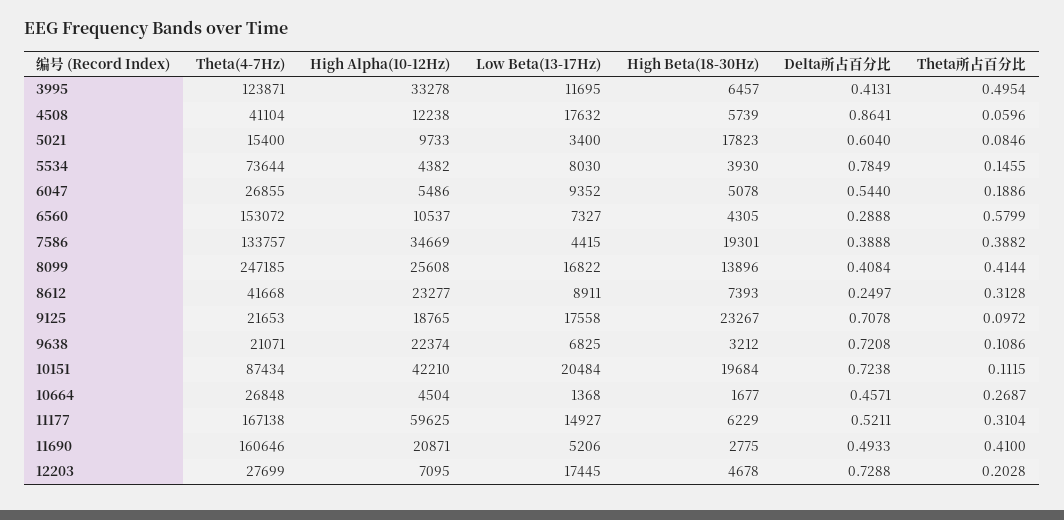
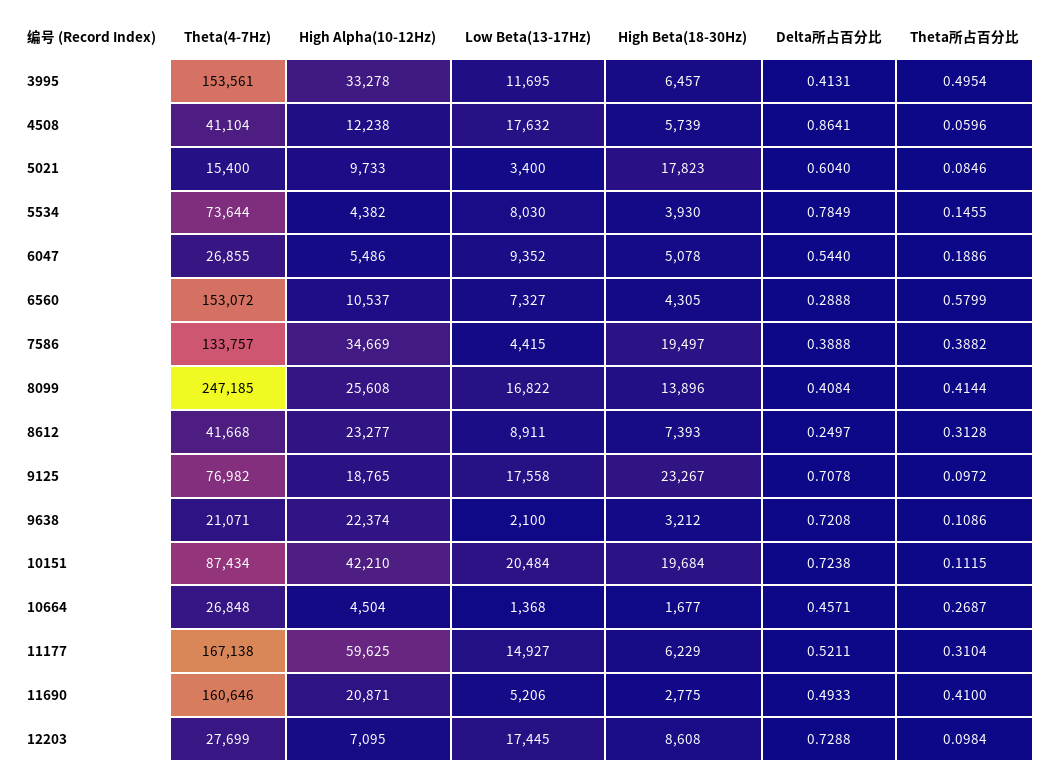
  {
    "Theta(4-7Hz)": {
-     "3995": 123871,
+     "3995": 153561,
      "4508": 41104,
      "5021": 15400,
      "5534": 73644,
      "6047": 26855,
      "6560": 153072,
      "7586": 133757,
      "8099": 247185,
      "8612": 41668,
-     "9125": 21653,
+     "9125": 76982,
      "9638": 21071,
      "10151": 87434,
      "10664": 26848,
      "11177": 167138,
      "11690": 160646,
      "12203": 27699
    },
    "High Alpha(10-12Hz)": {
      "3995": 33278,
      "4508": 12238,
      "5021": 9733,
      "5534": 4382,
      "6047": 5486,
      "6560": 10537,
      "7586": 34669,
      "8099": 25608,
      "8612": 23277,
      "9125": 18765,
      "9638": 22374,
      "10151": 42210,
      "10664": 4504,
      "11177": 59625,
      "11690": 20871,
      "12203": 7095
    },
    "Low Beta(13-17Hz)": {
      "3995": 11695,
      "4508": 17632,
      "5021": 3400,
      "5534": 8030,
      "6047": 9352,
      "6560": 7327,
      "7586": 4415,
      "8099": 16822,
      "8612": 8911,
      "9125": 17558,
-     "9638": 6825,
+     "9638": 2100,
      "10151": 20484,
      "10664": 1368,
      "11177": 14927,
      "11690": 5206,
      "12203": 17445
    },
    "High Beta(18-30Hz)": {
      "3995": 6457,
      "4508": 5739,
      "5021": 17823,
      "5534": 3930,
      "6047": 5078,
      "6560": 4305,
-     "7586": 19301,
+     "7586": 19497,
      "8099": 13896,
      "8612": 7393,
      "9125": 23267,
      "9638": 3212,
      "10151": 19684,
      "10664": 1677,
      "11177": 6229,
      "11690": 2775,
-     "12203": 4678
+     "12203": 8608
    },
    "Delta所占百分比": {
      "3995": 0.4131,
      "4508": 0.8641,
      "5021": 0.604,
      "5534": 0.7849,
      "6047": 0.544,
      "6560": 0.2888,
      "7586": 0.3888,
      "8099": 0.4084,
      "8612": 0.2497,
      "9125": 0.7078,
      "9638": 0.7208,
      "10151": 0.7238,
      "10664": 0.4571,
      "11177": 0.5211,
      "11690": 0.4933,
      "12203": 0.7288
    },
    "Theta所占百分比": {
      "3995": 0.4954,
      "4508": 0.0596,
      "5021": 0.0846,
      "5534": 0.1455,
      "6047": 0.1886,
      "6560": 0.5799,
      "7586": 0.3882,
      "8099": 0.4144,
      "8612": 0.3128,
      "9125": 0.0972,
      "9638": 0.1086,
      "10151": 0.1115,
      "10664": 0.2687,
      "11177": 0.3104,
      "11690": 0.41,
-     "12203": 0.2028
+     "12203": 0.0984
    }
  }

